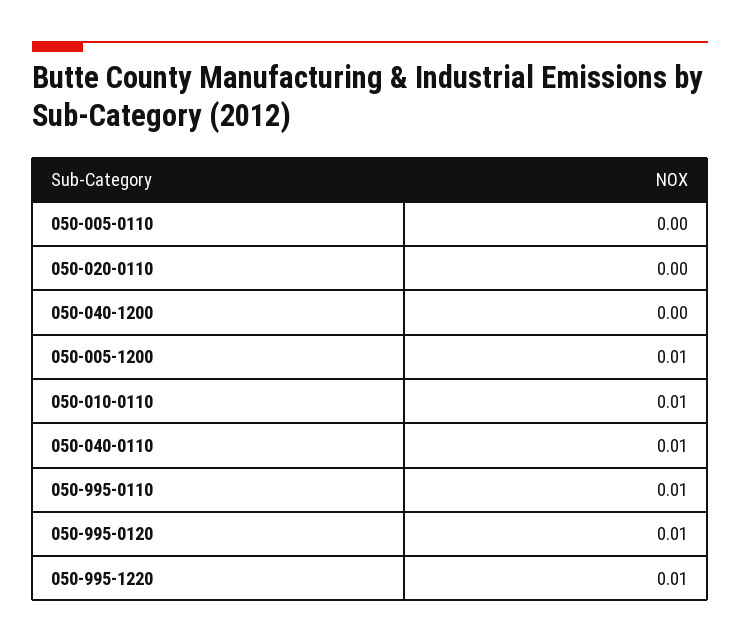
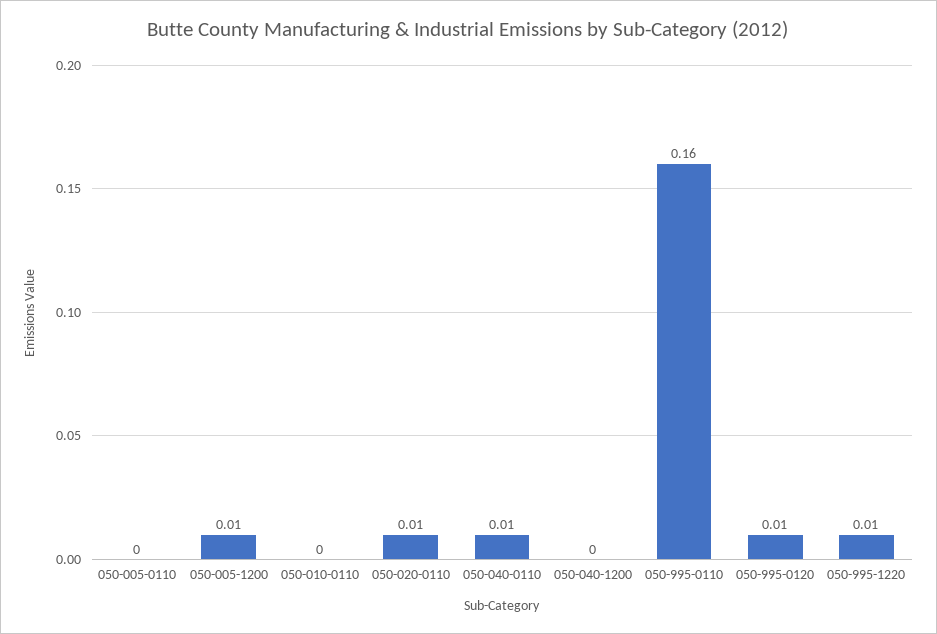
  {
    "050-005-0110": 0,
-   "050-020-0110": 0,
+   "050-020-0110": 0.01,
    "050-040-1200": 0,
    "050-005-1200": 0.01,
-   "050-010-0110": 0.01,
+   "050-010-0110": 0,
    "050-040-0110": 0.01,
-   "050-995-0110": 0.01,
+   "050-995-0110": 0.16,
    "050-995-0120": 0.01,
    "050-995-1220": 0.01
  }

